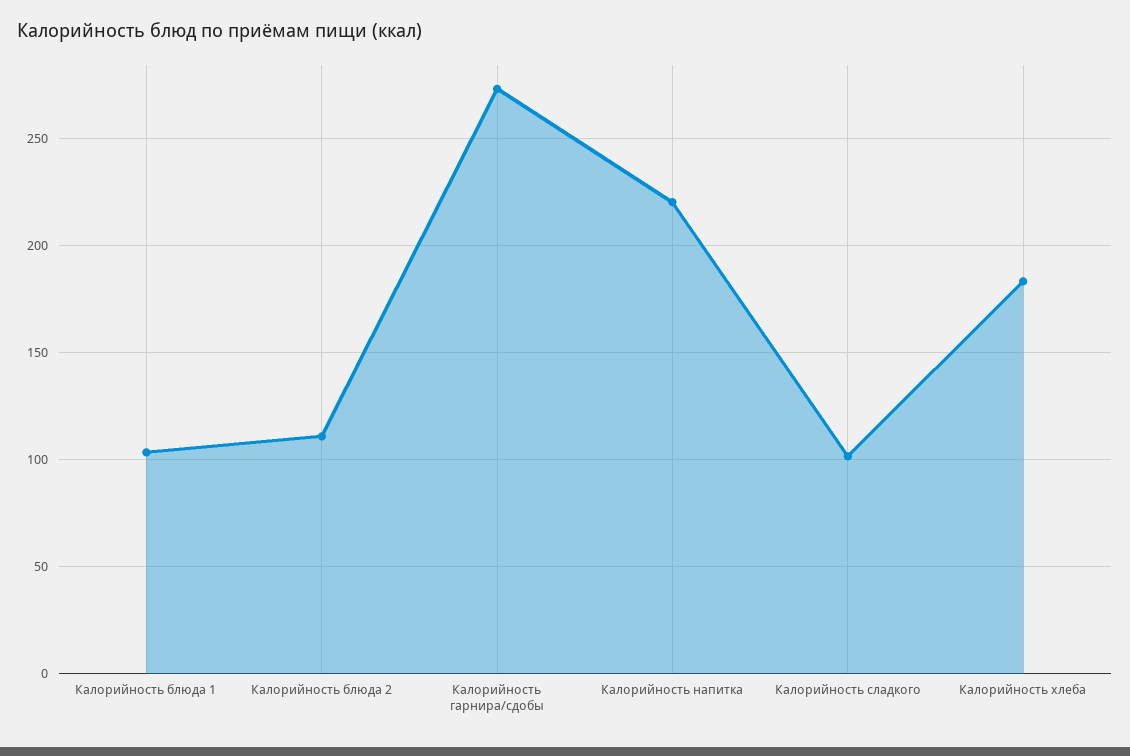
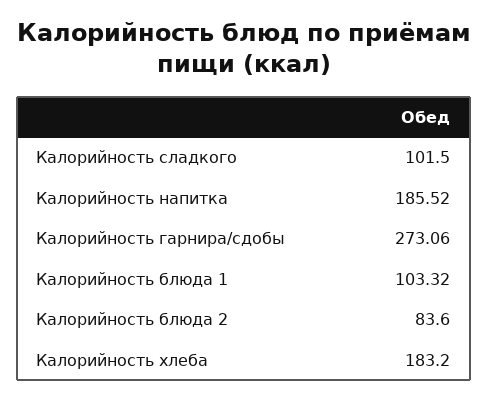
  {
    "Калорийность блюда 1": 103.32,
-   "Калорийность блюда 2": 110,
+   "Калорийность блюда 2": 83.6,
    "Калорийность гарнира/сдобы": 273.06,
-   "Калорийность напитка": 220,
+   "Калорийность напитка": 185.52,
    "Калорийность сладкого": 101.5,
    "Калорийность хлеба": 183.2
  }

